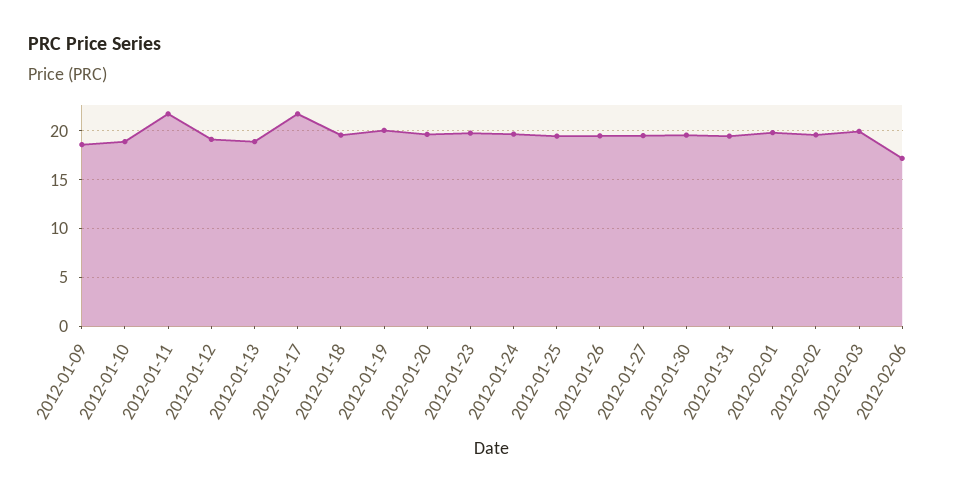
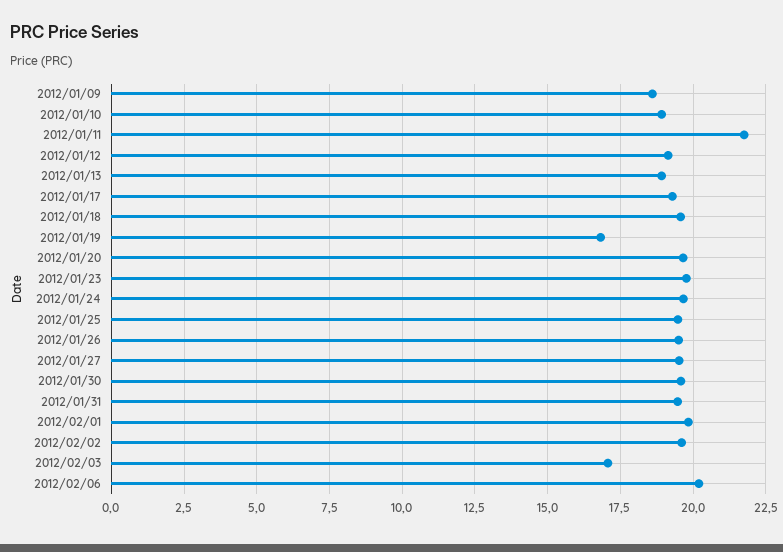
  {
    "2012-01-09": 18.5,
    "2012-01-10": 19,
    "2012-01-11": 21.75,
    "2012-01-12": 19.25,
    "2012-01-13": 19,
-   "2012-01-17": 22,
+   "2012-01-17": 19.25,
    "2012-01-18": 19.5,
-   "2012-01-19": 20,
+   "2012-01-19": 16.75,
    "2012-01-20": 19.75,
    "2012-01-23": 19.75,
    "2012-01-24": 19.75,
    "2012-01-25": 19.5,
    "2012-01-26": 19.5,
    "2012-01-27": 19.5,
    "2012-01-30": 19.5,
    "2012-01-31": 19.5,
    "2012-02-01": 19.75,
    "2012-02-02": 19.5,
-   "2012-02-03": 20,
+   "2012-02-03": 17,
-   "2012-02-06": 17
+   "2012-02-06": 20.25
  }

